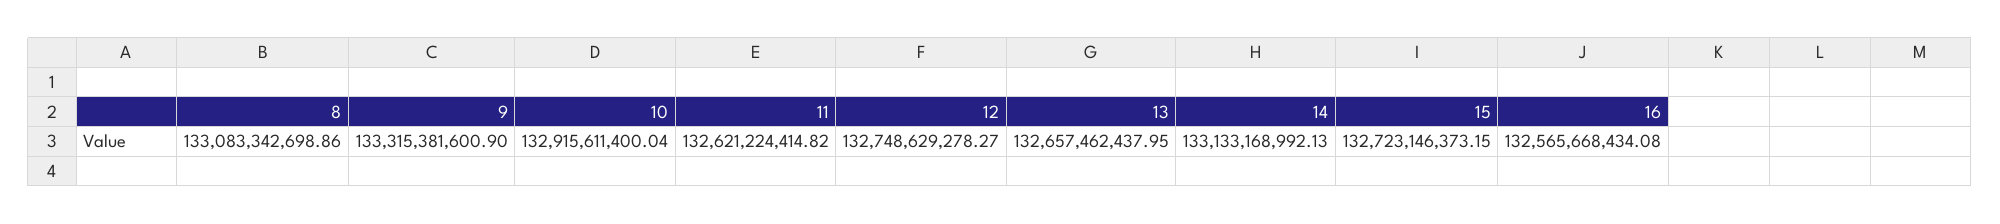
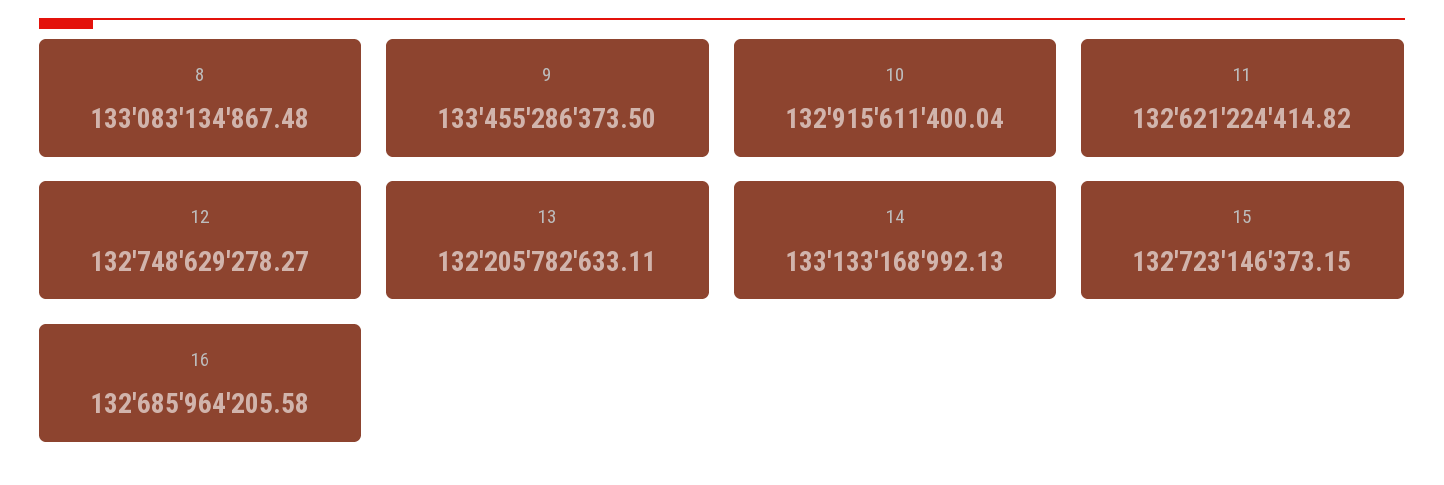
  {
-   "8": 133083342698.86,
+   "8": 133083134867.48,
-   "9": 133315381600.9,
+   "9": 133455286373.5,
    "10": 132915611400.04,
    "11": 132621224414.82,
    "12": 132748629278.27,
-   "13": 132657462437.95,
+   "13": 132205782633.11,
    "14": 133133168992.13,
    "15": 132723146373.15,
-   "16": 132565668434.08
+   "16": 132685964205.58
  }

